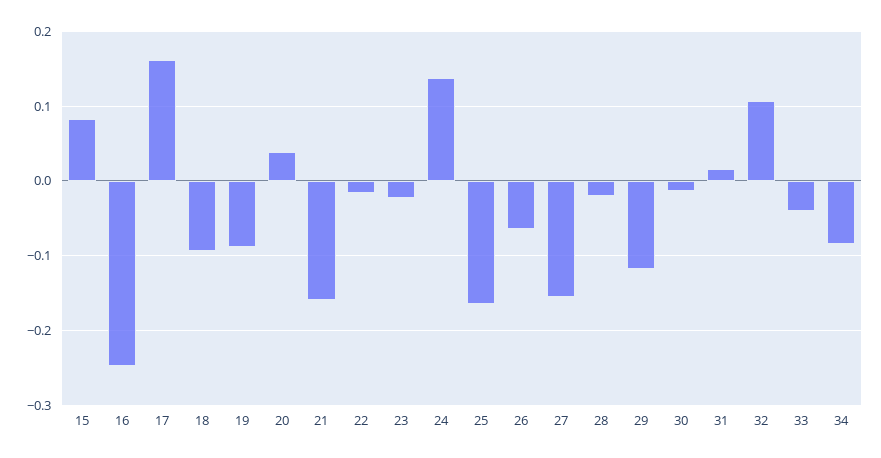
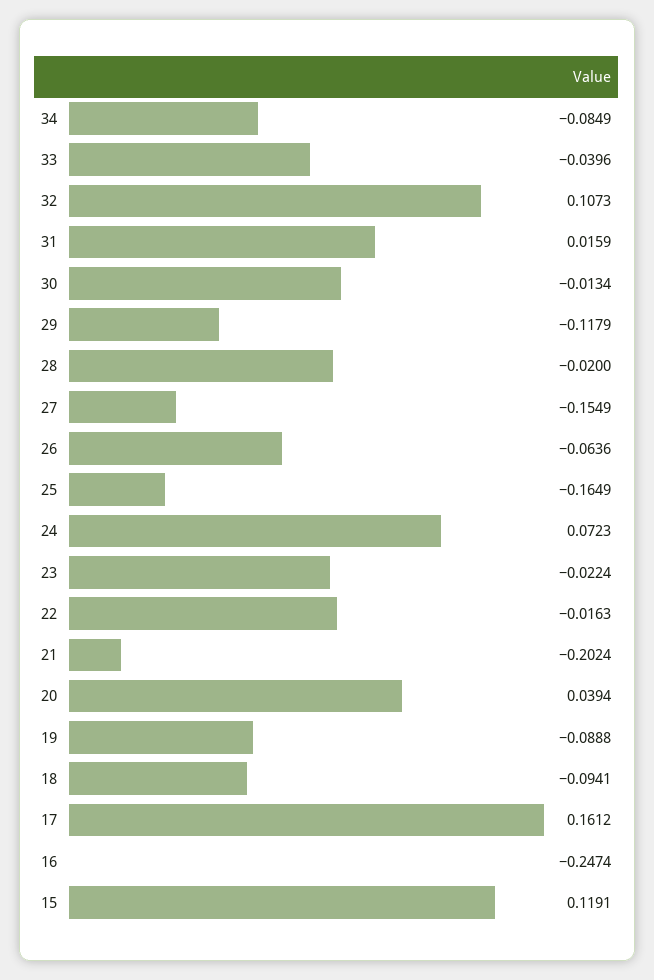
  {
-   "15": 0.08,
+   "15": 0.1191,
    "16": -0.2474,
    "17": 0.1612,
    "18": -0.0941,
    "19": -0.0888,
    "20": 0.0394,
-   "21": -0.16,
+   "21": -0.2024,
    "22": -0.0163,
    "23": -0.0224,
-   "24": 0.14,
+   "24": 0.0723,
    "25": -0.1649,
    "26": -0.0636,
    "27": -0.1549,
    "28": -0.02,
    "29": -0.1179,
    "30": -0.0134,
    "31": 0.0159,
    "32": 0.1073,
    "33": -0.0396,
    "34": -0.0849
  }

